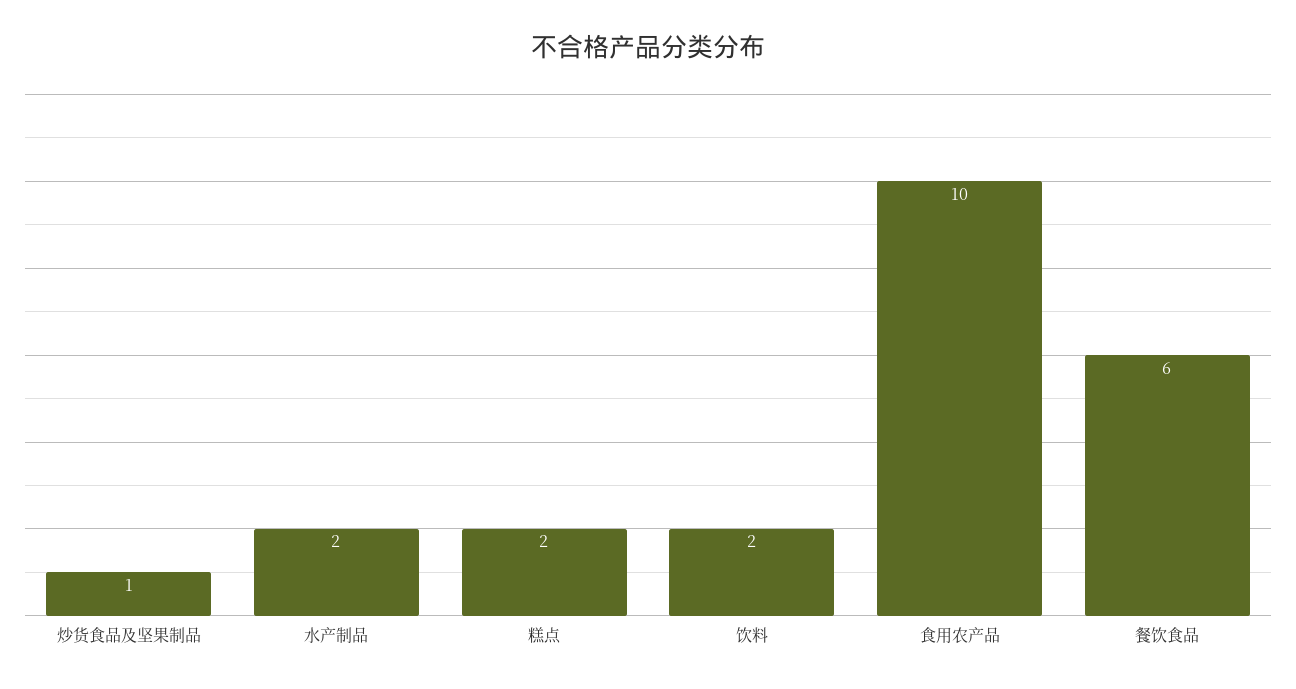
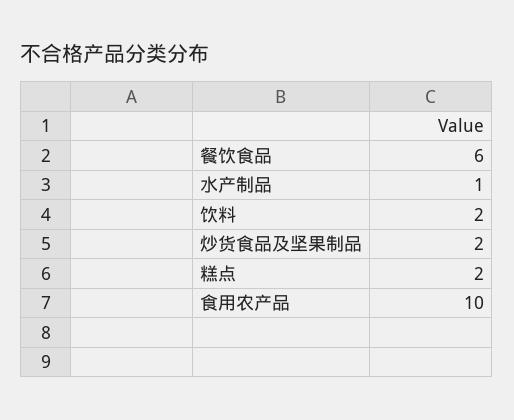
  {
-   "炒货食品及坚果制品": 1,
+   "炒货食品及坚果制品": 2,
-   "水产制品": 2,
+   "水产制品": 1,
    "糕点": 2,
    "饮料": 2,
    "食用农产品": 10,
    "餐饮食品": 6
  }

